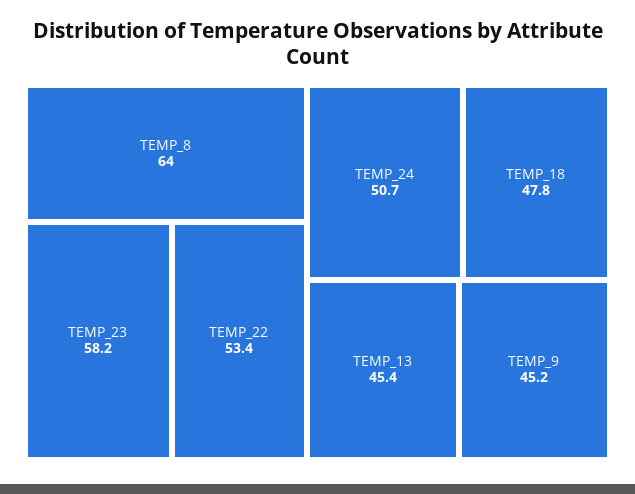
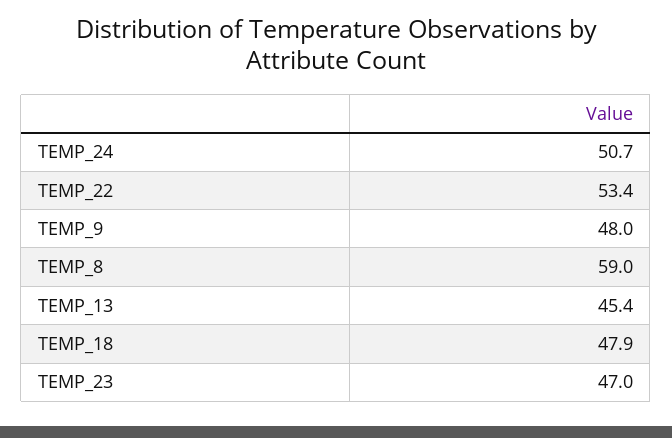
  {
-   "TEMP_8": 64,
+   "TEMP_8": 59,
-   "TEMP_23": 58.2,
+   "TEMP_23": 47,
    "TEMP_22": 53.4,
    "TEMP_24": 50.7,
-   "TEMP_18": 47.8,
+   "TEMP_18": 47.9,
    "TEMP_13": 45.4,
-   "TEMP_9": 45.2
+   "TEMP_9": 48
  }

